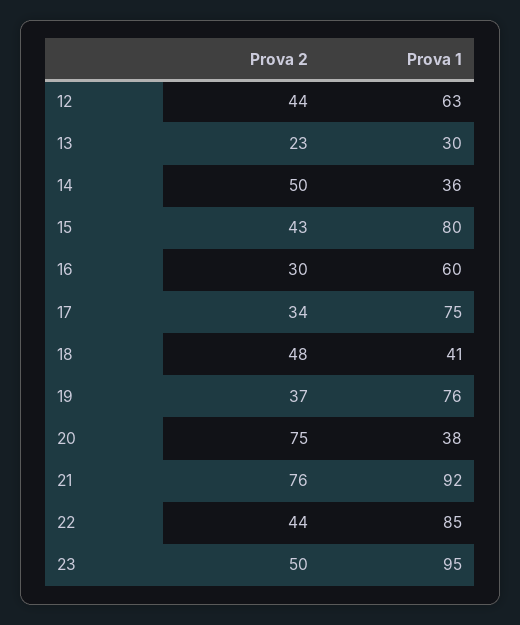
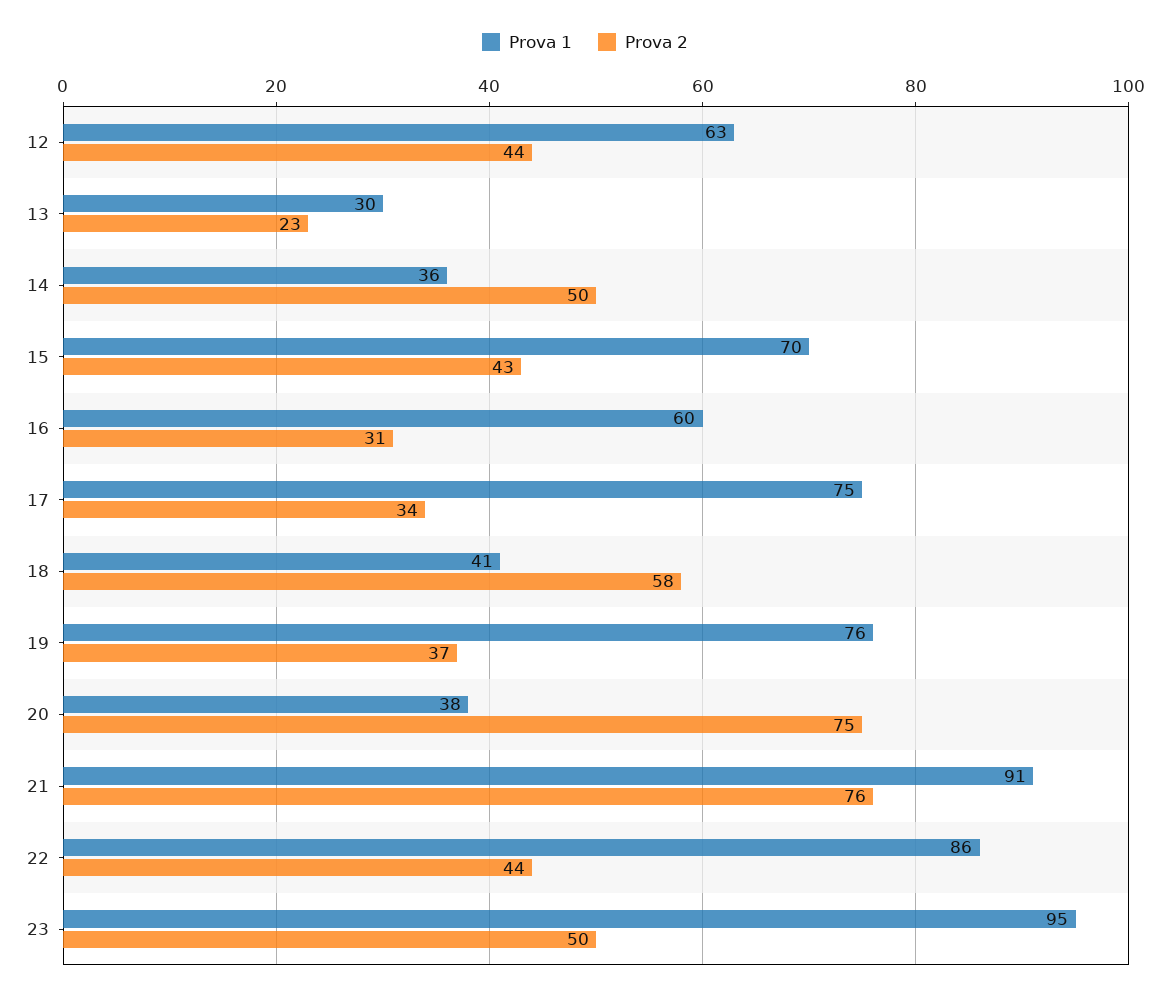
  {
    "Prova 2": {
      "12": 44,
      "13": 23,
      "14": 50,
      "15": 43,
-     "16": 30,
+     "16": 31,
      "17": 34,
-     "18": 48,
+     "18": 58,
      "19": 37,
      "20": 75,
      "21": 76,
      "22": 44,
      "23": 50
    },
    "Prova 1": {
      "12": 63,
      "13": 30,
      "14": 36,
-     "15": 80,
+     "15": 70,
      "16": 60,
      "17": 75,
      "18": 41,
      "19": 76,
      "20": 38,
-     "21": 92,
+     "21": 91,
-     "22": 85,
+     "22": 86,
      "23": 95
    }
  }

